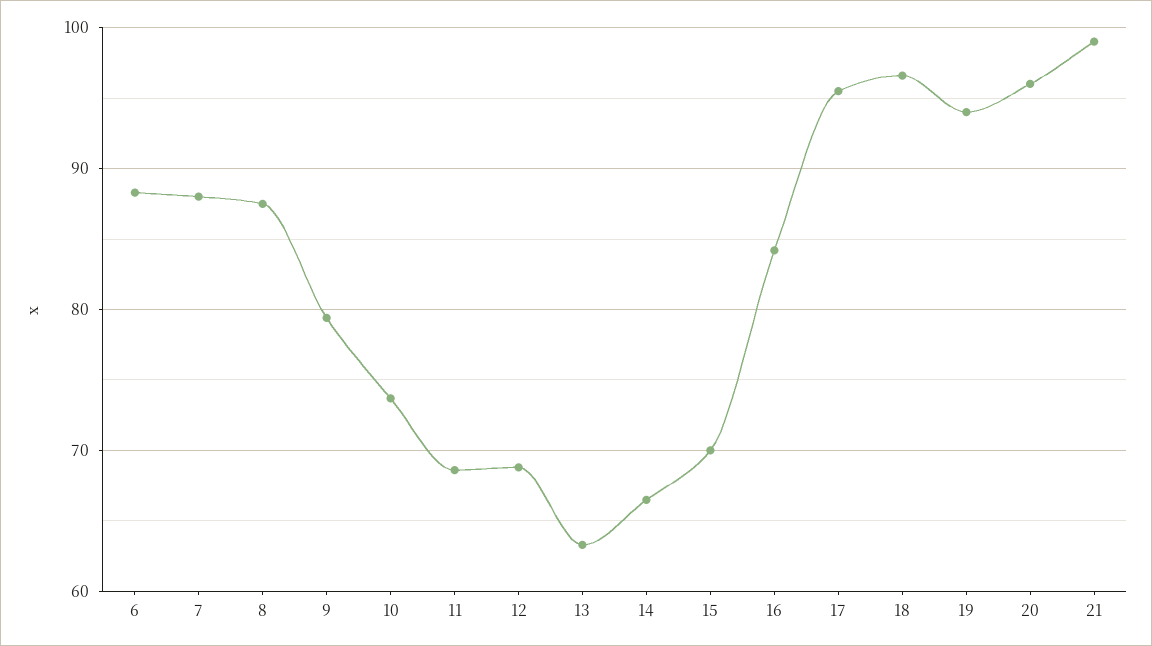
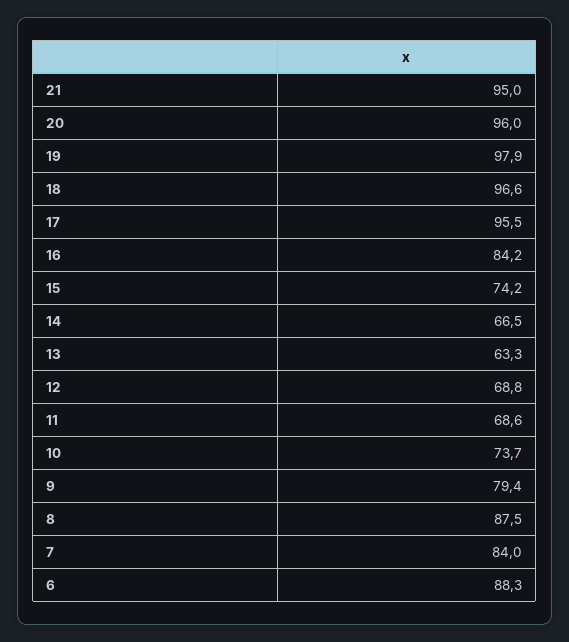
  {
    "6": 88.3,
-   "7": 88,
+   "7": 84,
    "8": 87.5,
    "9": 79.4,
    "10": 73.7,
    "11": 68.6,
    "12": 68.8,
    "13": 63.3,
    "14": 66.5,
-   "15": 70,
+   "15": 74.2,
    "16": 84.2,
    "17": 95.5,
    "18": 96.6,
-   "19": 94,
+   "19": 97.9,
    "20": 96,
-   "21": 99
+   "21": 95
  }

